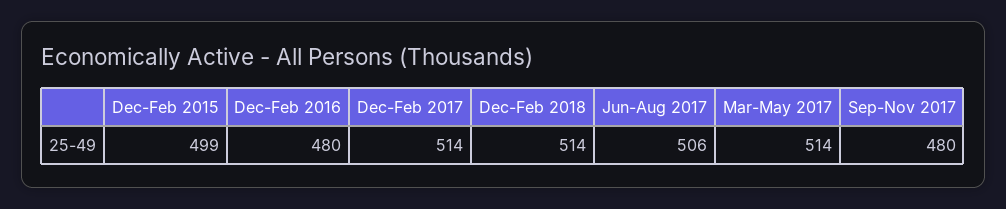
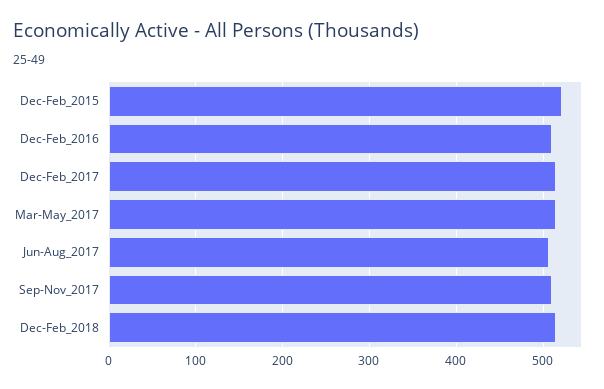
  {
-   "Dec-Feb 2015": 499,
+   "Dec-Feb 2015": 520,
-   "Dec-Feb 2016": 480,
+   "Dec-Feb 2016": 510,
    "Dec-Feb 2017": 514,
    "Dec-Feb 2018": 514,
    "Jun-Aug 2017": 506,
    "Mar-May 2017": 514,
-   "Sep-Nov 2017": 480
+   "Sep-Nov 2017": 510
  }

